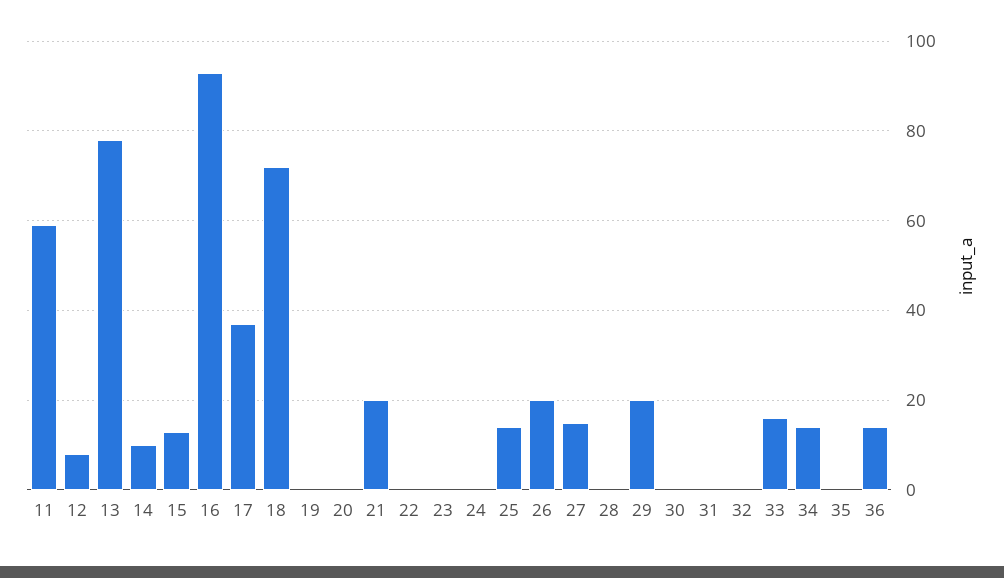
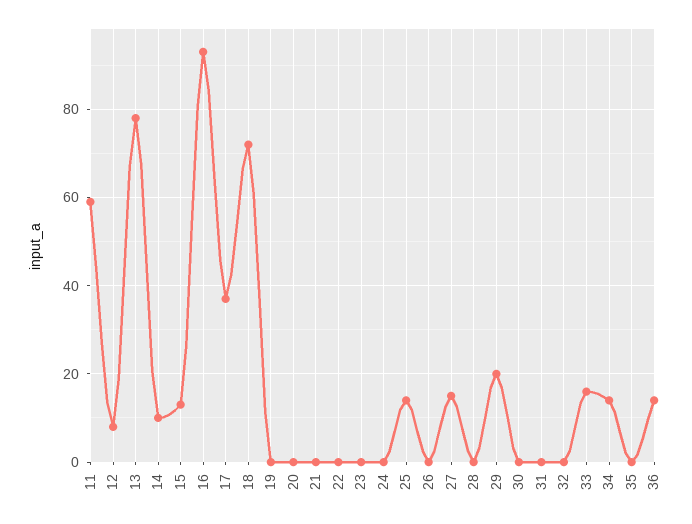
  {
    "11": 60,
    "12": 10,
    "13": 80,
    "14": 10,
    "15": 15,
    "16": 95,
    "17": 35,
    "18": 70,
    "19": 0,
    "20": 0,
-   "21": 20,
+   "21": 0,
    "22": 0,
    "23": 0,
    "24": 0,
    "25": 15,
-   "26": 20,
+   "26": 0,
    "27": 15,
    "28": 0,
    "29": 20,
    "30": 0,
    "31": 0,
    "32": 0,
    "33": 15,
    "34": 15,
    "35": 0,
    "36": 15
  }

